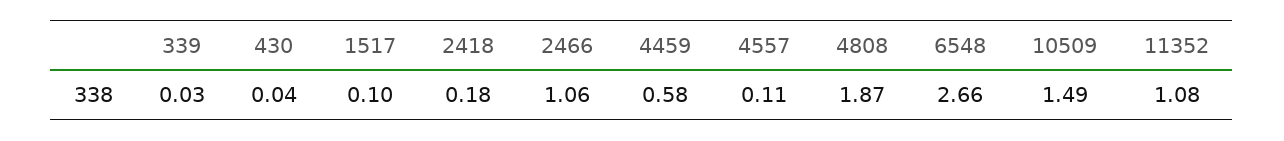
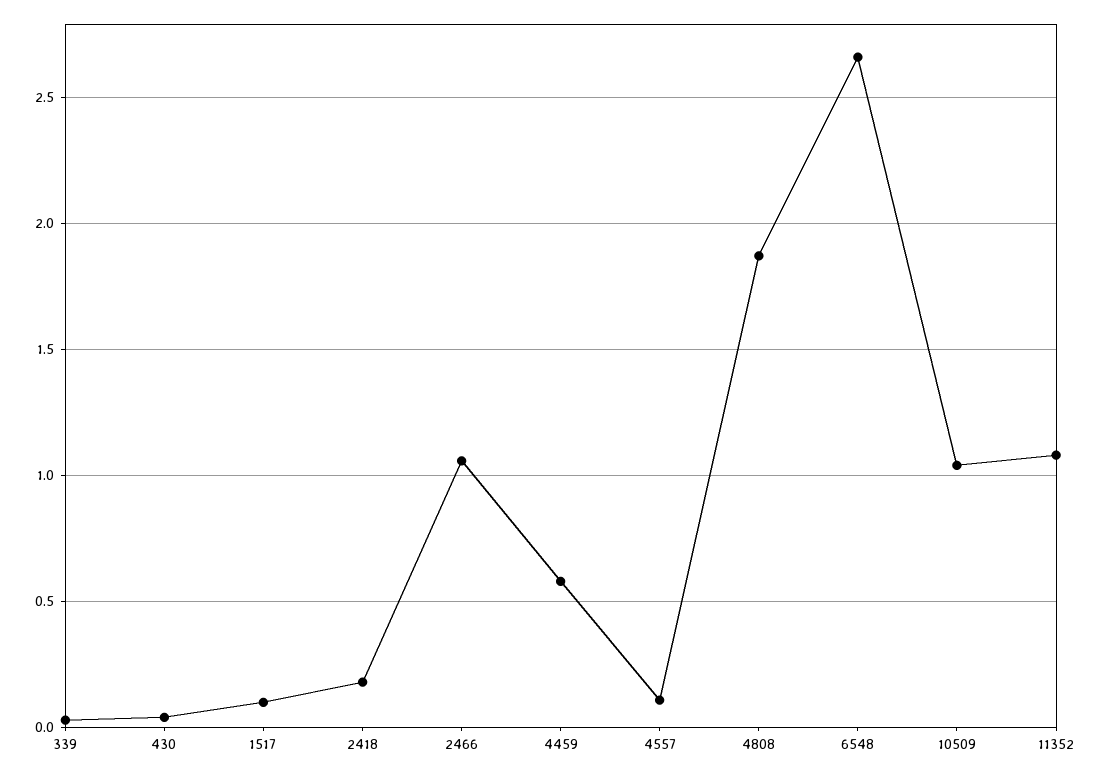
  {
    "339": 0.03,
    "430": 0.04,
    "1517": 0.1,
    "2418": 0.18,
    "2466": 1.06,
    "4459": 0.58,
    "4557": 0.11,
    "4808": 1.87,
    "6548": 2.66,
-   "10509": 1.49,
+   "10509": 1.05,
    "11352": 1.08
  }

